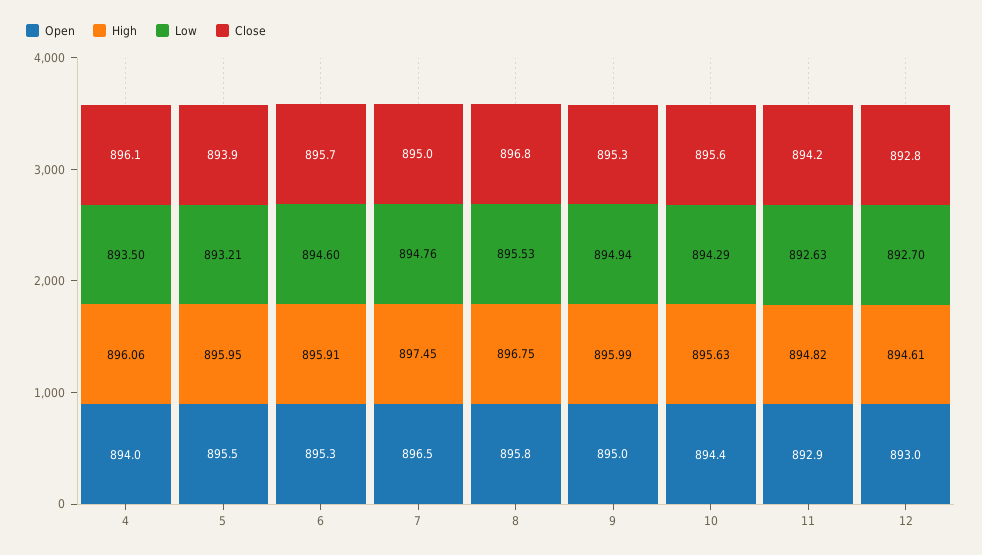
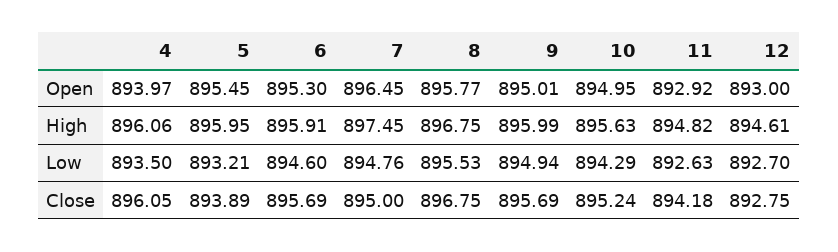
  {
    "Open": {
      "4": 893.97,
      "5": 895.45,
      "6": 895.3,
      "7": 896.45,
      "8": 895.77,
      "9": 895.01,
-     "10": 894.4,
+     "10": 894.95,
      "11": 892.92,
      "12": 893
    },
    "High": {
      "4": 896.06,
      "5": 895.95,
      "6": 895.91,
      "7": 897.45,
      "8": 896.75,
      "9": 895.99,
      "10": 895.63,
      "11": 894.82,
      "12": 894.61
    },
    "Low": {
      "4": 893.5,
      "5": 893.21,
      "6": 894.6,
      "7": 894.76,
      "8": 895.53,
      "9": 894.94,
      "10": 894.29,
      "11": 892.63,
      "12": 892.7
    },
    "Close": {
      "4": 896.05,
      "5": 893.89,
      "6": 895.69,
      "7": 895,
      "8": 896.75,
-     "9": 895.3,
+     "9": 895.69,
-     "10": 895.6,
+     "10": 895.24,
      "11": 894.18,
      "12": 892.75
    }
  }

